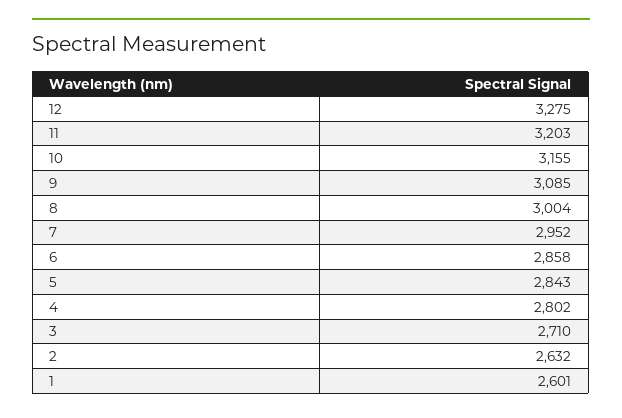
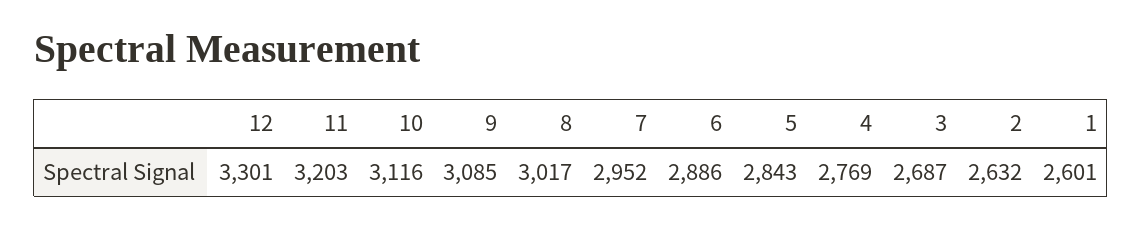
  {
-   "12": 3275,
+   "12": 3301,
    "11": 3203,
-   "10": 3155,
+   "10": 3116,
    "9": 3085,
-   "8": 3004,
+   "8": 3017,
    "7": 2952,
-   "6": 2858,
+   "6": 2886,
    "5": 2843,
-   "4": 2802,
+   "4": 2769,
-   "3": 2710,
+   "3": 2687,
    "2": 2632,
    "1": 2601
  }

